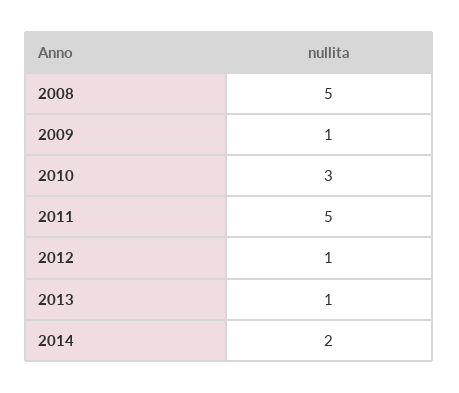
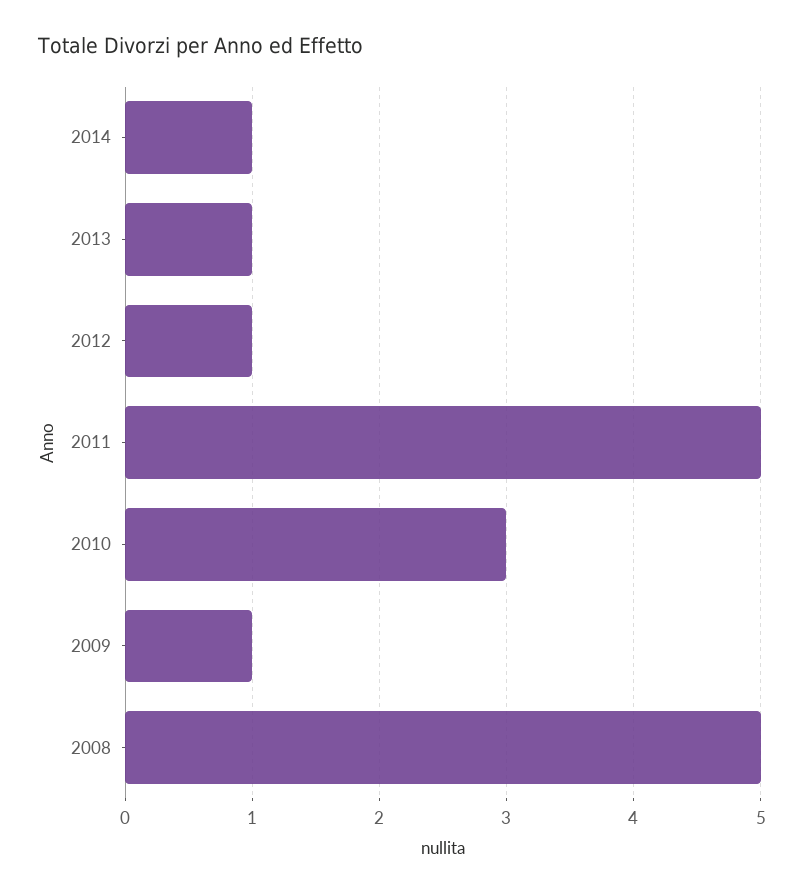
  {
    "2008": 5,
    "2009": 1,
    "2010": 3,
    "2011": 5,
    "2012": 1,
    "2013": 1,
-   "2014": 2
+   "2014": 1
  }

